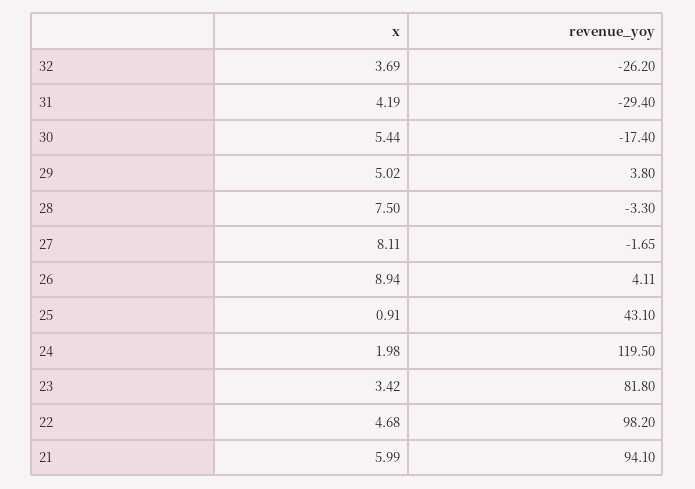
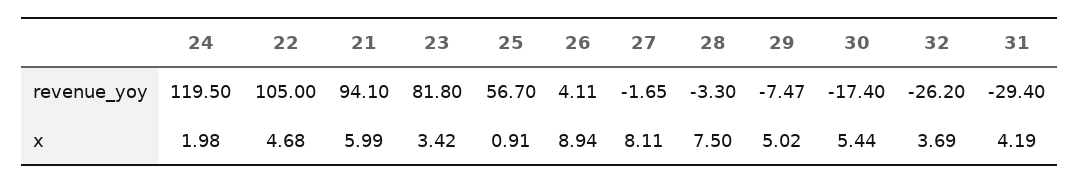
  {
    "x": {
      "32": 3.69,
      "31": 4.19,
      "30": 5.44,
      "29": 5.02,
      "28": 7.5,
      "27": 8.11,
      "26": 8.94,
      "25": 0.91,
      "24": 1.98,
      "23": 3.42,
      "22": 4.68,
      "21": 5.99
    },
    "revenue_yoy": {
      "32": -26.2,
      "31": -29.4,
      "30": -17.4,
-     "29": 3.8,
+     "29": -7.47,
      "28": -3.3,
      "27": -1.65,
      "26": 4.11,
-     "25": 43.1,
+     "25": 56.7,
      "24": 119.5,
      "23": 81.8,
-     "22": 98.2,
+     "22": 105,
      "21": 94.1
    }
  }

